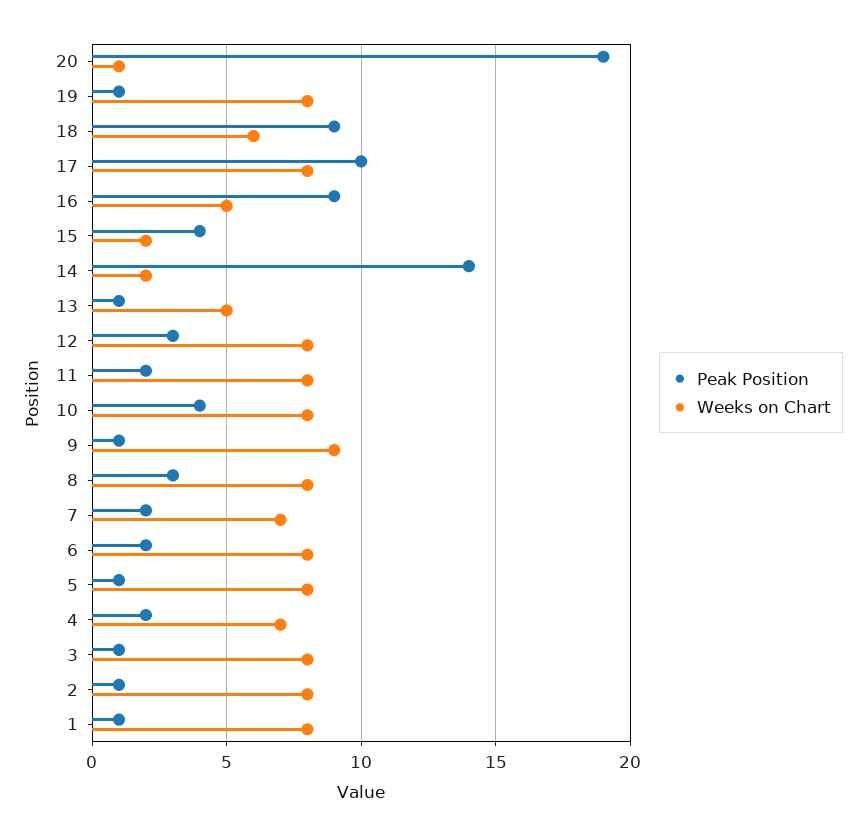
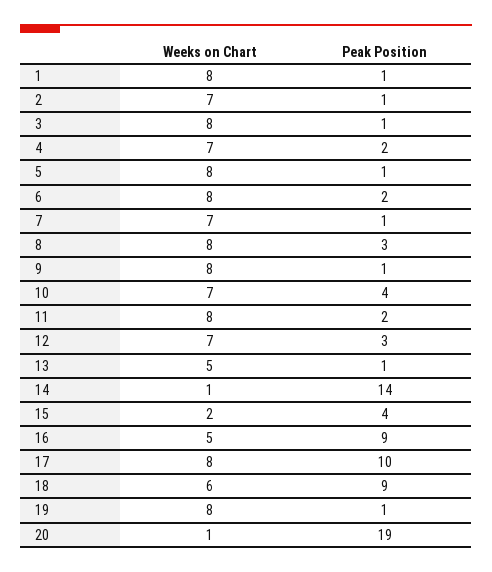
  {
    "Peak Position": {
      "20": 19,
      "19": 1,
      "18": 9,
      "17": 10,
      "16": 9,
      "15": 4,
      "14": 14,
      "13": 1,
      "12": 3,
      "11": 2,
      "10": 4,
      "9": 1,
      "8": 3,
-     "7": 2,
+     "7": 1,
      "6": 2,
      "5": 1,
      "4": 2,
      "3": 1,
      "2": 1,
      "1": 1
    },
    "Weeks on Chart": {
      "20": 1,
      "19": 8,
      "18": 6,
      "17": 8,
      "16": 5,
      "15": 2,
-     "14": 2,
+     "14": 1,
      "13": 5,
-     "12": 8,
+     "12": 7,
      "11": 8,
-     "10": 8,
+     "10": 7,
-     "9": 9,
+     "9": 8,
      "8": 8,
      "7": 7,
      "6": 8,
      "5": 8,
      "4": 7,
      "3": 8,
-     "2": 8,
+     "2": 7,
      "1": 8
    }
  }

